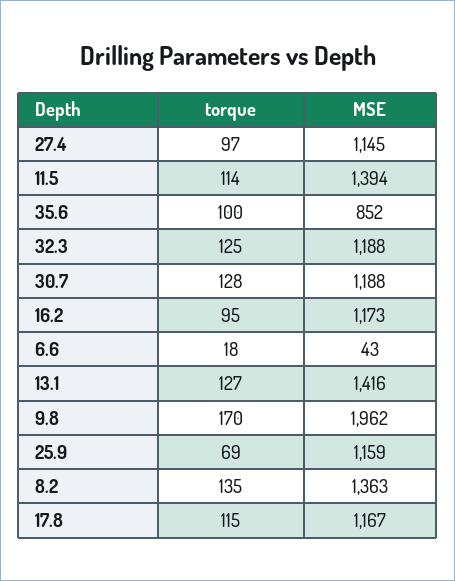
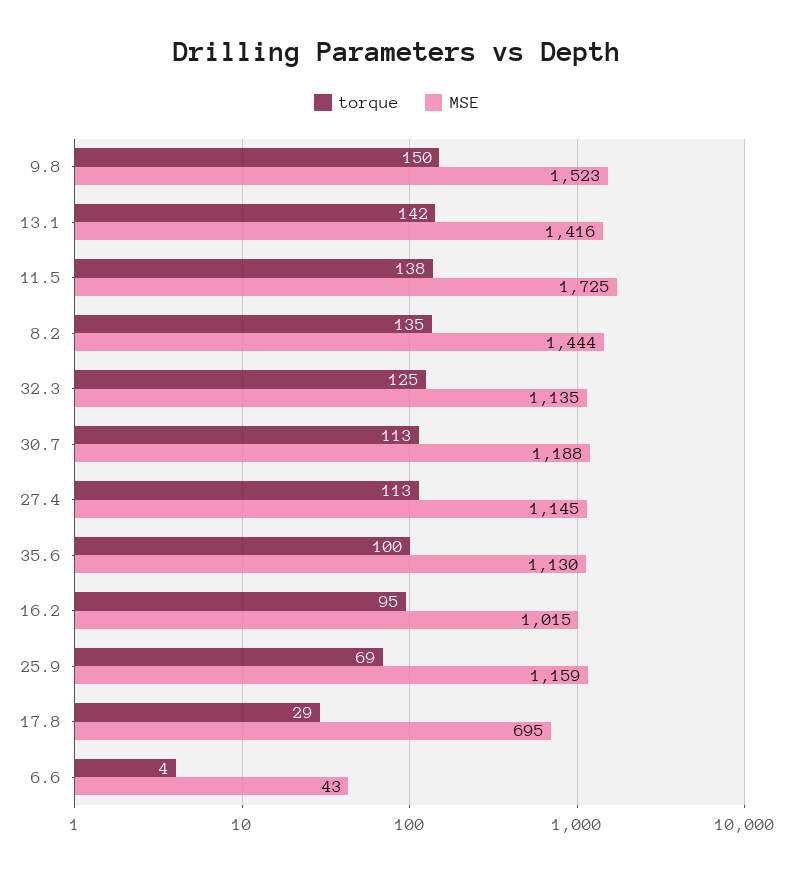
  {
    "torque": {
-     "27.4": 97,
+     "27.4": 113,
-     "11.5": 114,
+     "11.5": 138,
      "35.6": 100,
      "32.3": 125,
-     "30.7": 128,
+     "30.7": 113,
      "16.2": 95,
-     "6.6": 18,
+     "6.6": 4,
-     "13.1": 127,
+     "13.1": 142,
-     "9.8": 170,
+     "9.8": 150,
      "25.9": 69,
      "8.2": 135,
-     "17.8": 115
+     "17.8": 29
    },
    "MSE": {
      "27.4": 1145,
-     "11.5": 1394,
+     "11.5": 1725,
-     "35.6": 852,
+     "35.6": 1130,
-     "32.3": 1188,
+     "32.3": 1135,
      "30.7": 1188,
-     "16.2": 1173,
+     "16.2": 1015,
      "6.6": 43,
      "13.1": 1416,
-     "9.8": 1962,
+     "9.8": 1523,
      "25.9": 1159,
-     "8.2": 1363,
+     "8.2": 1444,
-     "17.8": 1167
+     "17.8": 695
    }
  }

